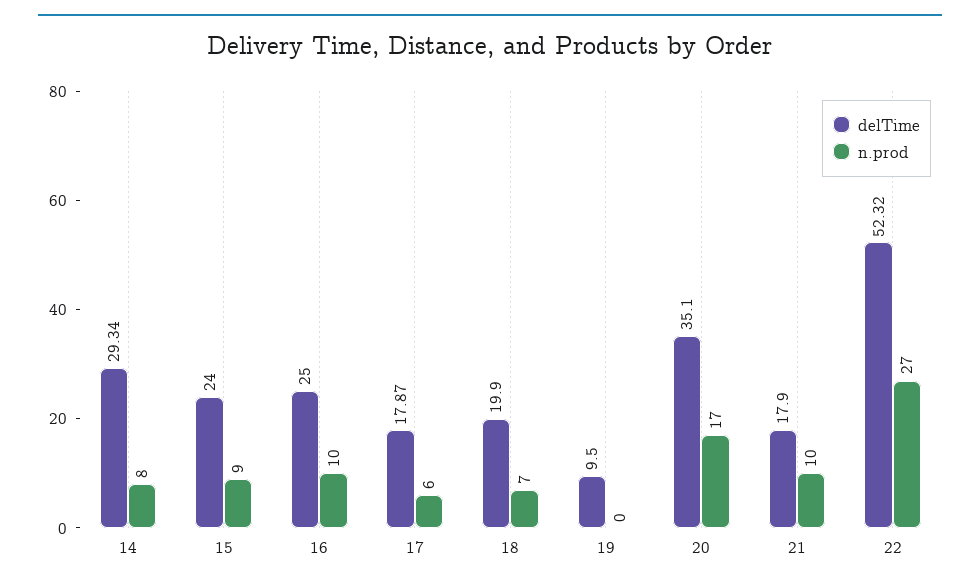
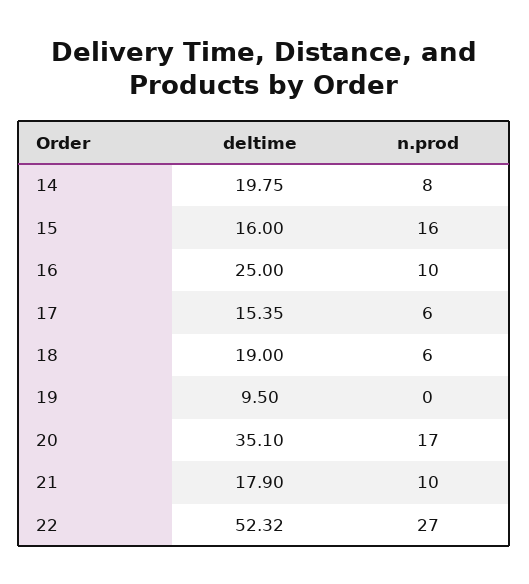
  {
    "delTime": {
-     "14": 29.34,
+     "14": 19.75,
-     "15": 24,
+     "15": 16,
      "16": 25,
-     "17": 17.87,
+     "17": 15.35,
-     "18": 19.9,
+     "18": 19,
      "19": 9.5,
      "20": 35.1,
      "21": 17.9,
      "22": 52.32
    },
    "n.prod": {
      "14": 8,
-     "15": 9,
+     "15": 16,
      "16": 10,
      "17": 6,
-     "18": 7,
+     "18": 6,
      "19": 0,
      "20": 17,
      "21": 10,
      "22": 27
    }
  }

